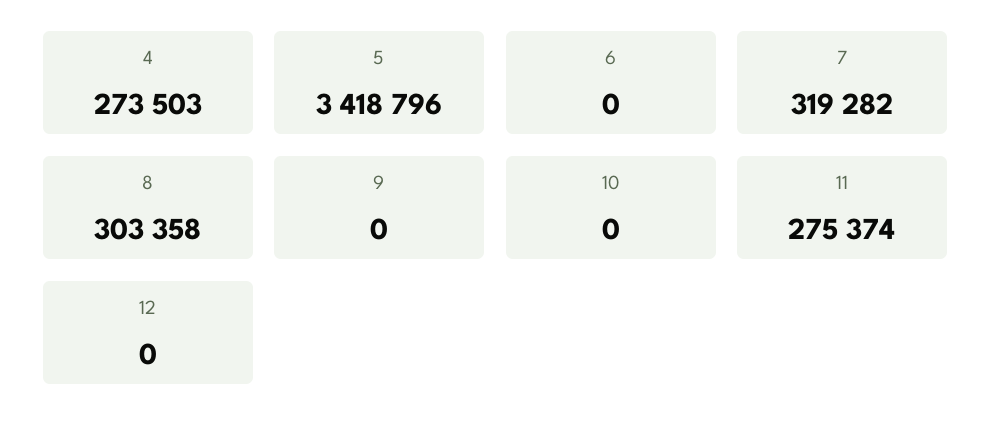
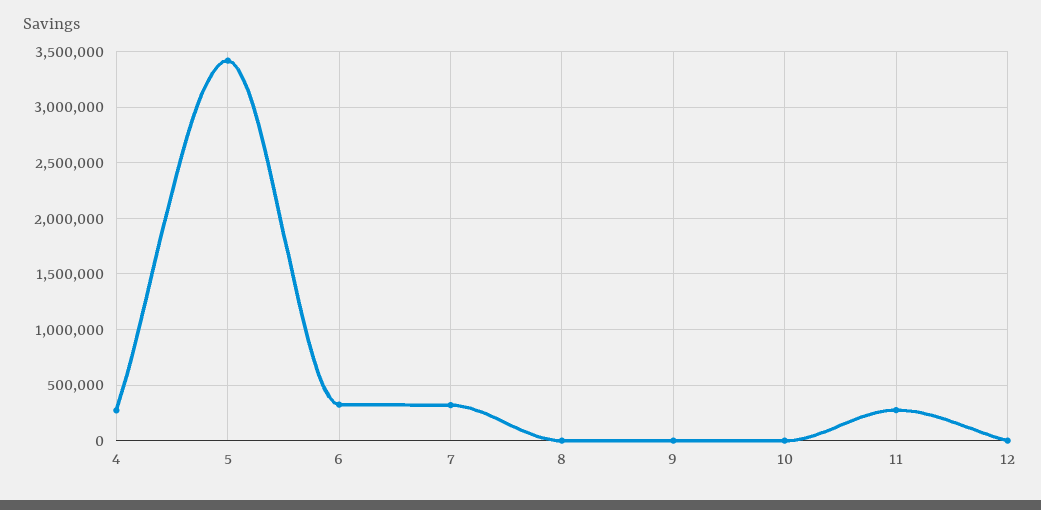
  {
    "4": 273503,
    "5": 3418796,
-   "6": 0,
+   "6": 300000,
    "7": 319282,
-   "8": 303358,
+   "8": 0,
    "9": 0,
    "10": 0,
    "11": 275374,
    "12": 0
  }

